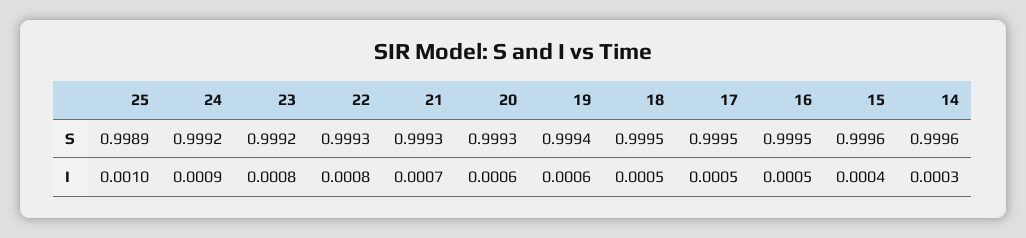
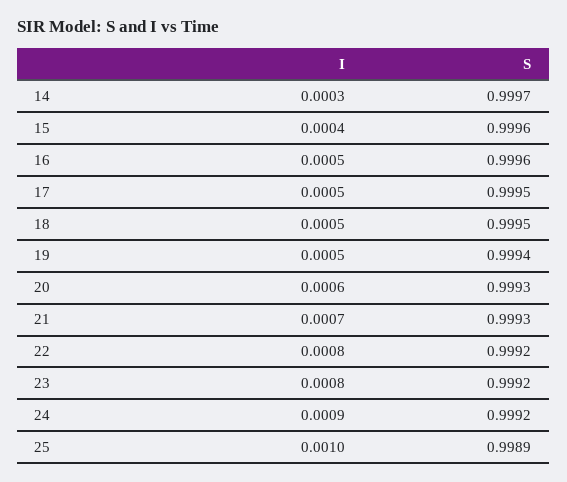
  {
    "25": {
      "S": 0.9989,
      "I": 0.001
    },
    "24": {
      "S": 0.9992,
      "I": 0.0009
    },
    "23": {
      "S": 0.9992,
      "I": 0.0008
    },
    "22": {
-     "S": 0.9993,
+     "S": 0.9992,
      "I": 0.0008
    },
    "21": {
      "S": 0.9993,
      "I": 0.0007
    },
    "20": {
      "S": 0.9993,
      "I": 0.0006
    },
    "19": {
      "S": 0.9994,
-     "I": 0.0006
+     "I": 0.0005
    },
    "18": {
      "S": 0.9995,
      "I": 0.0005
    },
    "17": {
      "S": 0.9995,
      "I": 0.0005
    },
    "16": {
-     "S": 0.9995,
+     "S": 0.9996,
      "I": 0.0005
    },
    "15": {
      "S": 0.9996,
      "I": 0.0004
    },
    "14": {
-     "S": 0.9996,
+     "S": 0.9997,
      "I": 0.0003
    }
  }

